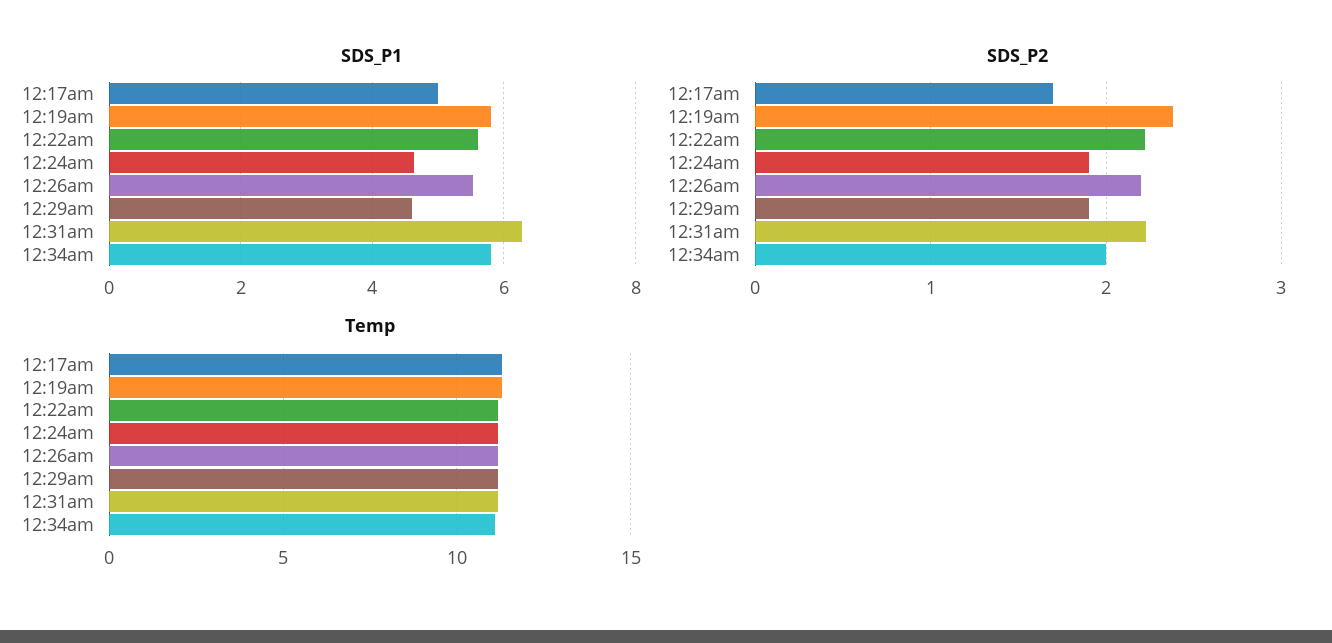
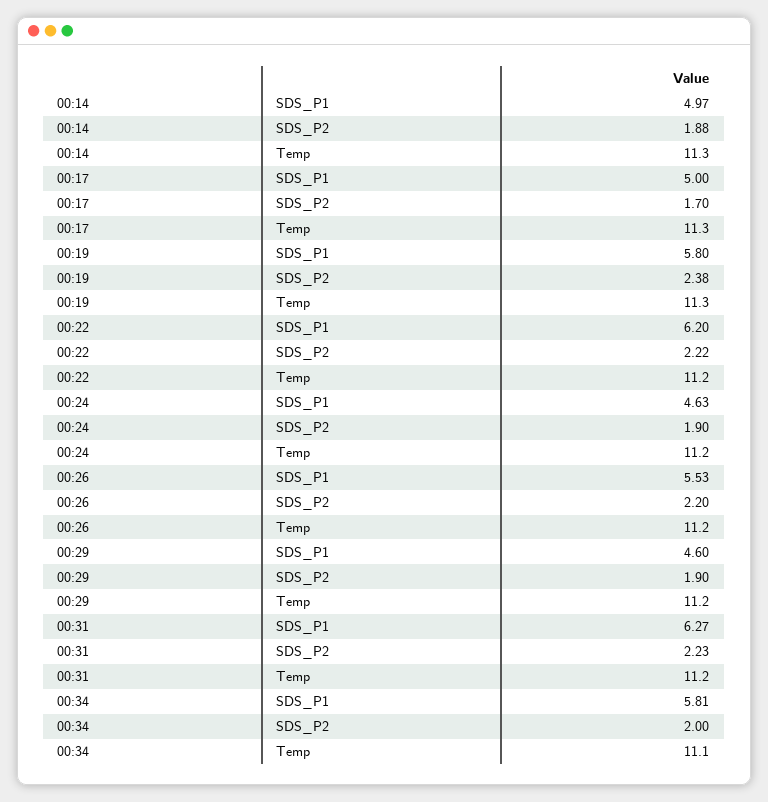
  {
    "SDS_P1": {
      "12:17am": 5,
      "12:19am": 5.8,
-     "12:22am": 5.6,
+     "12:22am": 6.2,
      "12:24am": 4.63,
      "12:26am": 5.53,
      "12:29am": 4.6,
      "12:31am": 6.27,
-     "12:34am": 5.81
+     "12:34am": 5.81,
+     "00:14": 4.97
    },
    "SDS_P2": {
      "12:17am": 1.7,
      "12:19am": 2.38,
      "12:22am": 2.22,
      "12:24am": 1.9,
      "12:26am": 2.2,
      "12:29am": 1.9,
      "12:31am": 2.23,
-     "12:34am": 2
+     "12:34am": 2,
+     "00:14": 1.88
    },
    "Temp": {
      "12:17am": 11.3,
      "12:19am": 11.3,
      "12:22am": 11.2,
      "12:24am": 11.2,
      "12:26am": 11.2,
      "12:29am": 11.2,
      "12:31am": 11.2,
-     "12:34am": 11.1
+     "12:34am": 11.1,
+     "00:14": 11.3
    }
  }

